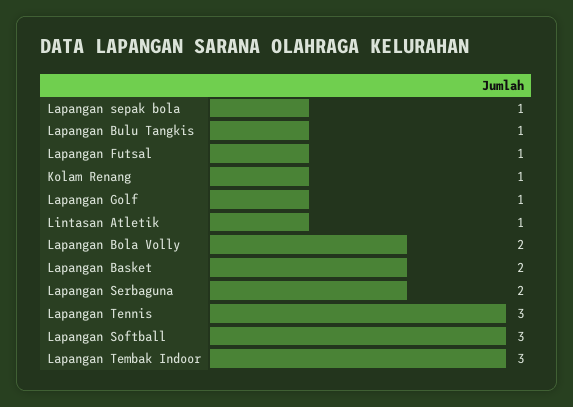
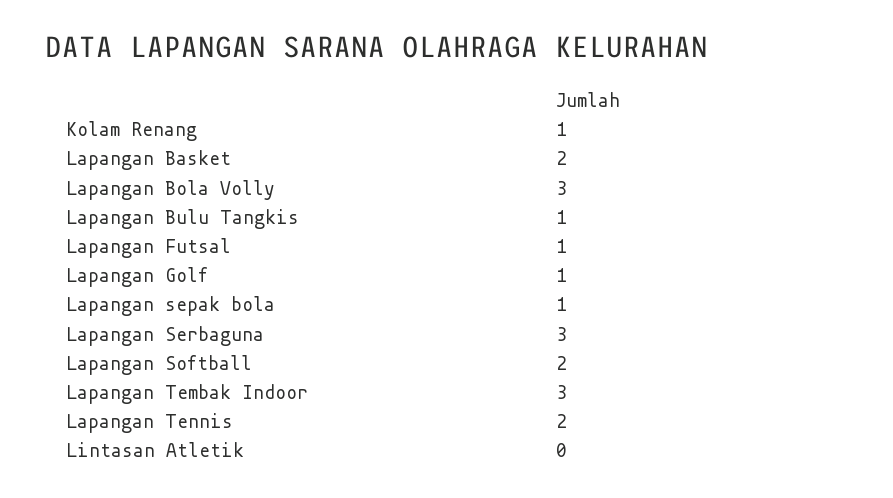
  {
    "Lapangan sepak bola": 1,
    "Lapangan Bulu Tangkis": 1,
    "Lapangan Futsal": 1,
    "Kolam Renang": 1,
    "Lapangan Golf": 1,
-   "Lintasan Atletik": 1,
+   "Lintasan Atletik": 0,
-   "Lapangan Bola Volly": 2,
+   "Lapangan Bola Volly": 3,
    "Lapangan Basket": 2,
-   "Lapangan Serbaguna": 2,
+   "Lapangan Serbaguna": 3,
-   "Lapangan Tennis": 3,
+   "Lapangan Tennis": 2,
-   "Lapangan Softball": 3,
+   "Lapangan Softball": 2,
    "Lapangan Tembak Indoor": 3
  }

